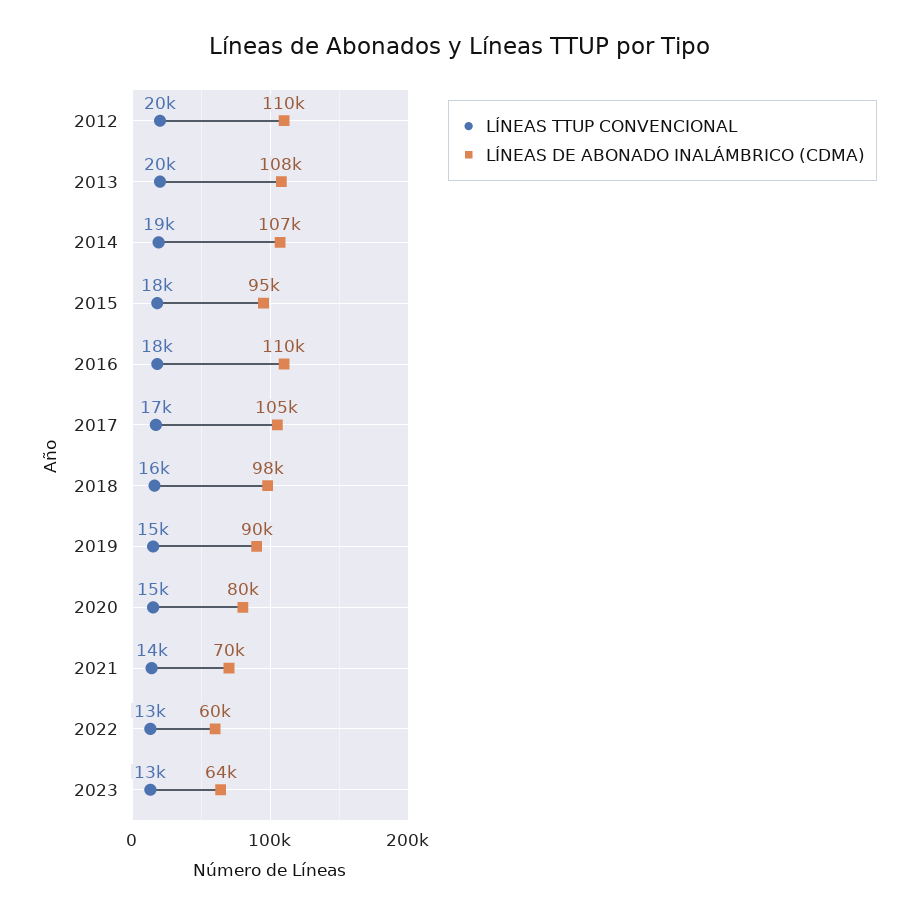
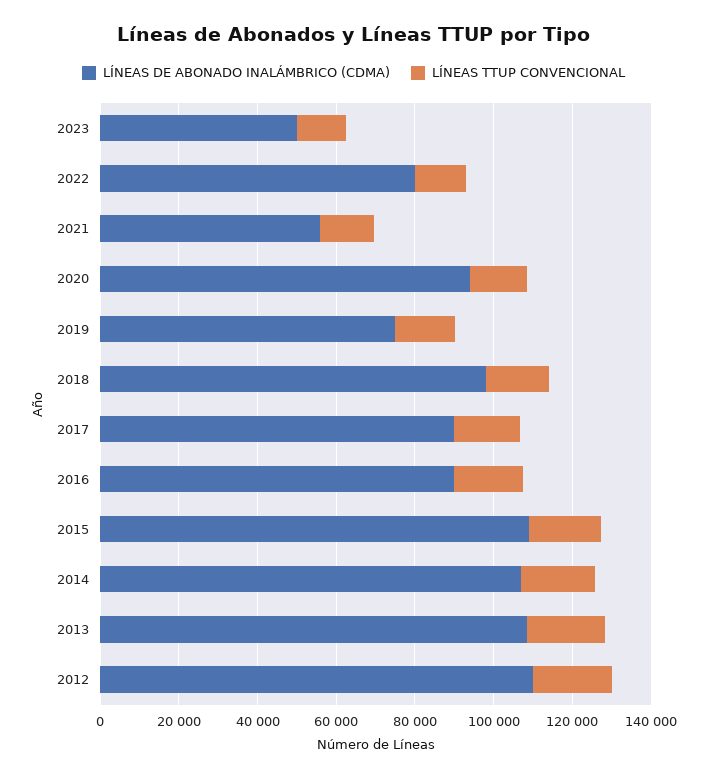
  {
    "LÍNEAS TTUP CONVENCIONAL": {
      "2012": 20000,
      "2013": 20000,
      "2014": 19000,
      "2015": 18000,
      "2016": 18000,
      "2017": 17000,
      "2018": 16000,
      "2019": 15000,
      "2020": 15000,
      "2021": 14000,
      "2022": 13000,
      "2023": 13000
    },
    "LÍNEAS DE ABONADO INALÁMBRICO (CDMA)": {
      "2012": 110000,
      "2013": 108000,
      "2014": 107000,
-     "2015": 95000,
+     "2015": 110000,
-     "2016": 110000,
+     "2016": 90000,
-     "2017": 105000,
+     "2017": 90000,
      "2018": 98000,
-     "2019": 90000,
+     "2019": 75000,
-     "2020": 80000,
+     "2020": 95000,
-     "2021": 70000,
+     "2021": 55000,
-     "2022": 60000,
+     "2022": 80000,
-     "2023": 64000
+     "2023": 50000
    }
  }

